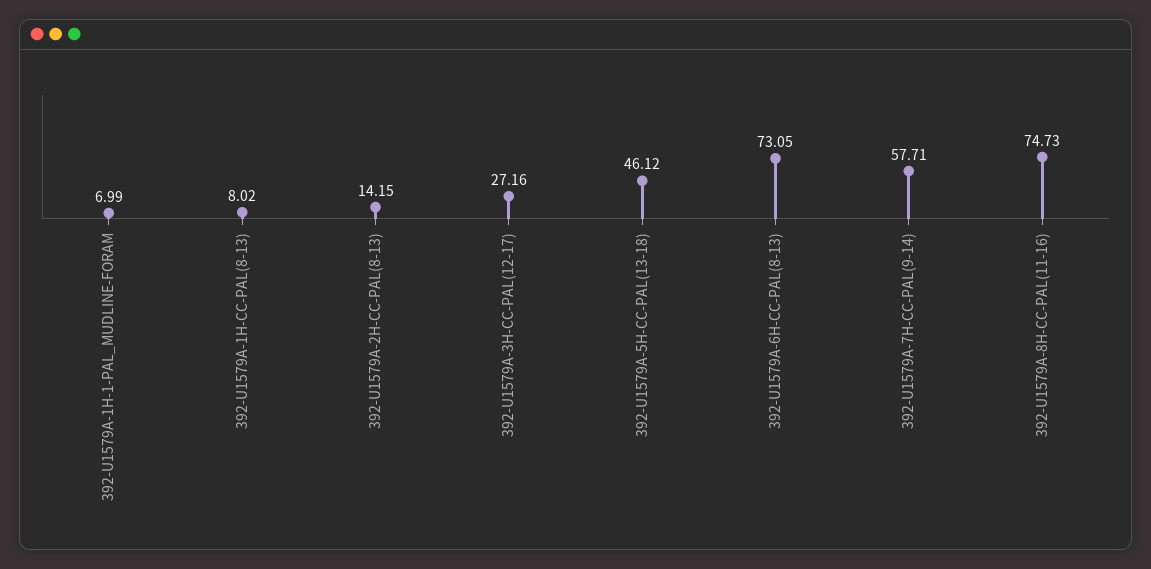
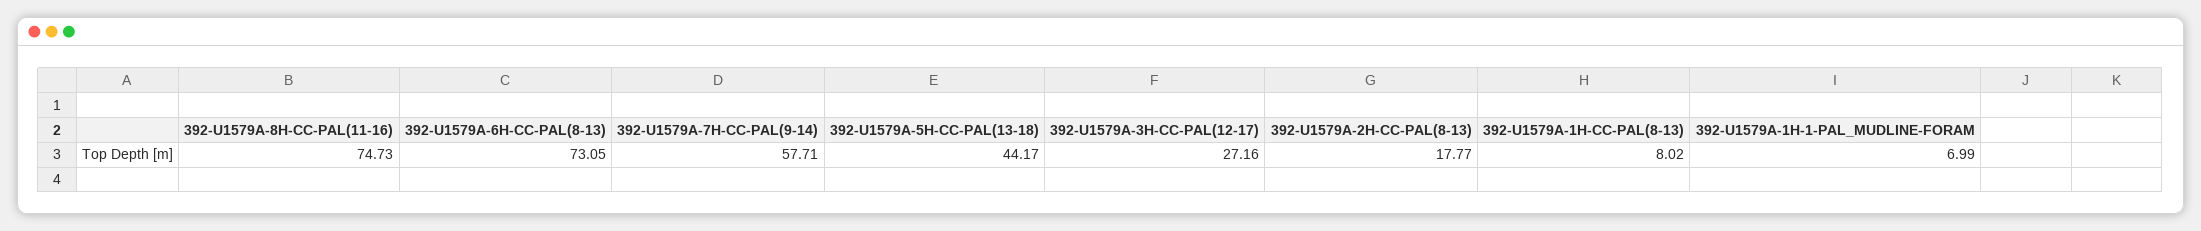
  {
    "392-U1579A-1H-1-PAL_MUDLINE-FORAM": 6.99,
    "392-U1579A-1H-CC-PAL(8-13)": 8.02,
-   "392-U1579A-2H-CC-PAL(8-13)": 14.15,
+   "392-U1579A-2H-CC-PAL(8-13)": 17.77,
    "392-U1579A-3H-CC-PAL(12-17)": 27.16,
-   "392-U1579A-5H-CC-PAL(13-18)": 46.12,
+   "392-U1579A-5H-CC-PAL(13-18)": 44.17,
    "392-U1579A-6H-CC-PAL(8-13)": 73.05,
    "392-U1579A-7H-CC-PAL(9-14)": 57.71,
    "392-U1579A-8H-CC-PAL(11-16)": 74.73
  }

